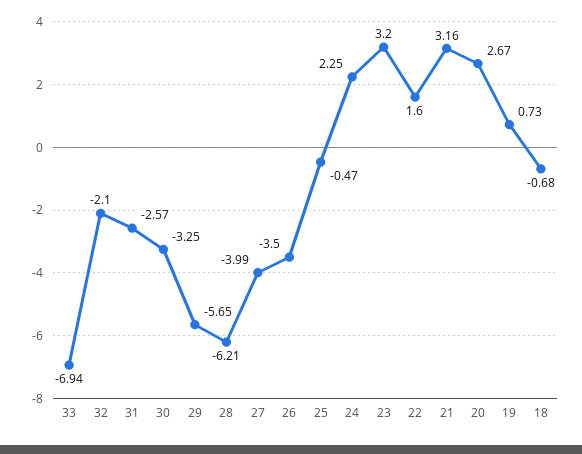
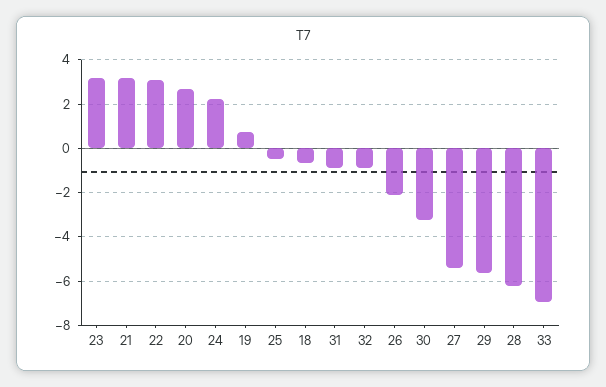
  {
    "33": -6.94,
-   "32": -2.1,
+   "32": -1,
-   "31": -2.57,
+   "31": -1,
    "30": -3.25,
    "29": -5.65,
    "28": -6.21,
-   "27": -3.99,
+   "27": -5.5,
-   "26": -3.5,
+   "26": -2,
    "25": -0.47,
    "24": 2.25,
    "23": 3.2,
-   "22": 1.6,
+   "22": 3,
    "21": 3.16,
    "20": 2.67,
    "19": 0.73,
    "18": -0.68
  }

